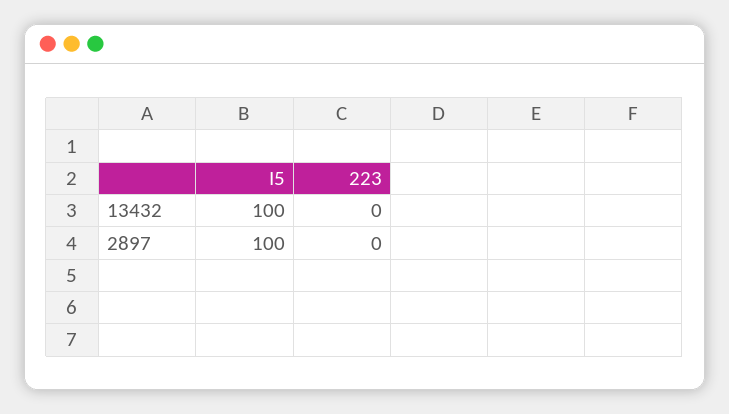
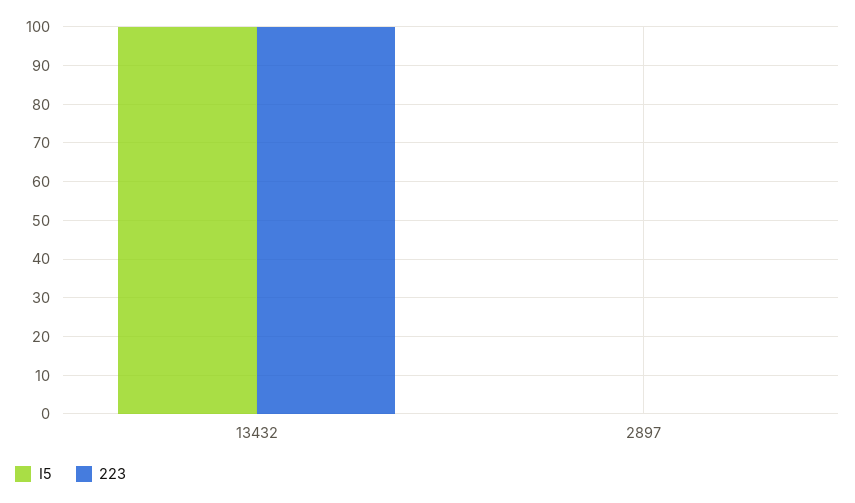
  {
    "I5": {
      "13432": 100,
-     "2897": 100
+     "2897": 0
    },
    "223": {
-     "13432": 0,
+     "13432": 100,
      "2897": 0
    }
  }

